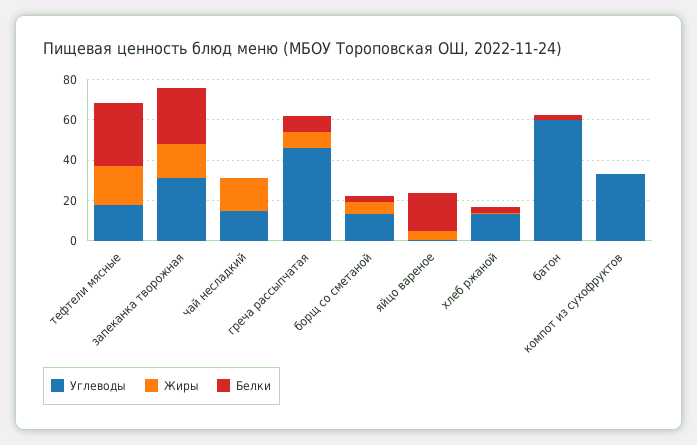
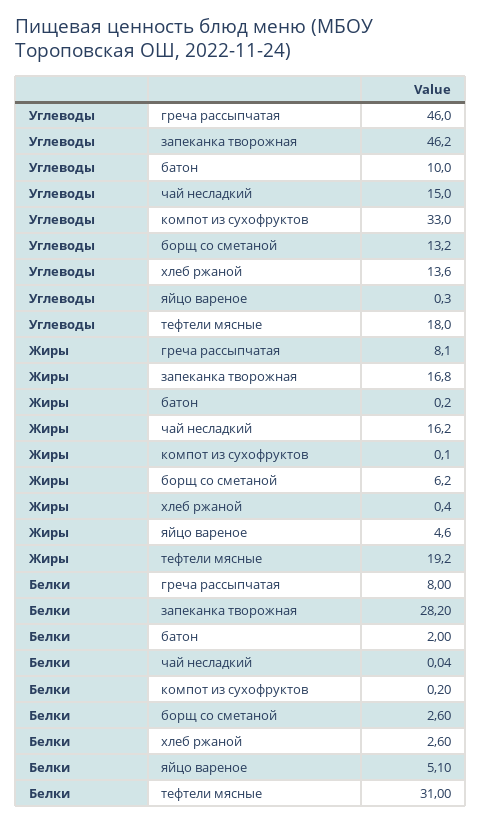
  {
    "Углеводы": {
      "тефтели мясные": 18,
-     "запеканка творожная": 30,
+     "запеканка творожная": 46.2,
      "чай несладкий": 15,
      "греча рассыпчатая": 46,
      "борщ со сметаной": 13.2,
      "яйцо вареное": 0.3,
      "хлеб ржаной": 13.6,
-     "батон": 60,
+     "батон": 10,
      "компот из сухофруктов": 33
    },
    "Жиры": {
      "тефтели мясные": 19.2,
      "запеканка творожная": 16.8,
      "чай несладкий": 16.2,
      "греча рассыпчатая": 8.1,
      "борщ со сметаной": 6.2,
      "яйцо вареное": 4.6,
      "хлеб ржаной": 0.4,
      "батон": 0.2,
      "компот из сухофруктов": 0.1
    },
    "Белки": {
      "тефтели мясные": 31,
      "запеканка творожная": 28.2,
      "чай несладкий": 0.04,
      "греча рассыпчатая": 8,
      "борщ со сметаной": 2.6,
-     "яйцо вареное": 20,
+     "яйцо вареное": 5.1,
      "хлеб ржаной": 2.6,
      "батон": 2,
      "компот из сухофруктов": 0.2
    }
  }

